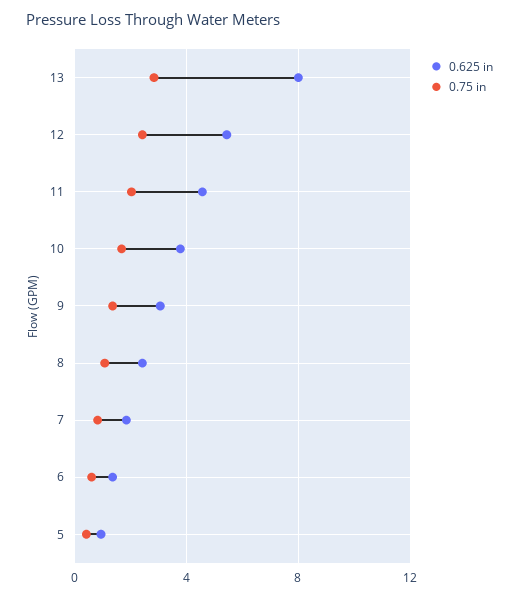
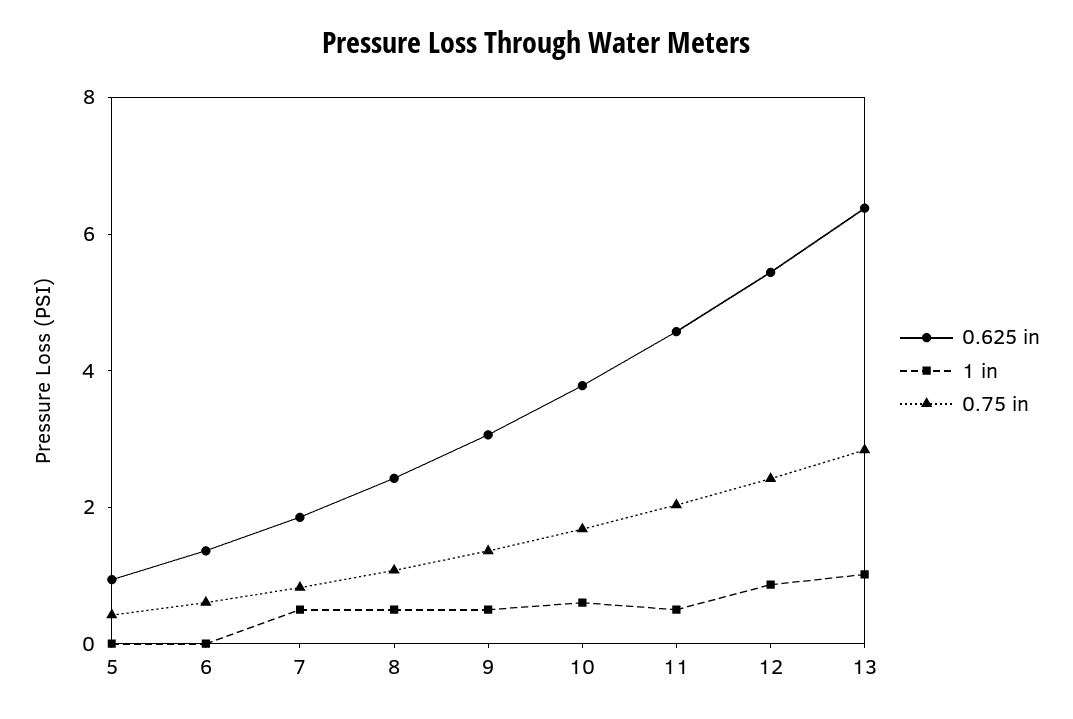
  {
    "0.625 in": {
-     "13": 8,
+     "13": 6.5,
      "12": 5.5,
      "11": 4.5,
      "10": 4,
      "9": 3,
      "8": 2.5,
      "7": 2,
      "6": 1.5,
      "5": 1
    },
    "0.75 in": {
      "13": 3,
      "12": 2.5,
      "11": 2,
      "10": 1.5,
      "9": 1.5,
      "8": 1,
      "7": 1,
      "6": 0.5,
      "5": 0.5
-   }
+   },
+   "1 in": {
+     "5": 0,
+     "6": 0,
+     "7": 0.5,
+     "8": 0.5,
+     "9": 0.5,
+     "10": 0.5,
+     "11": 0.5,
+     "12": 1,
+     "13": 1
+   }
  }

